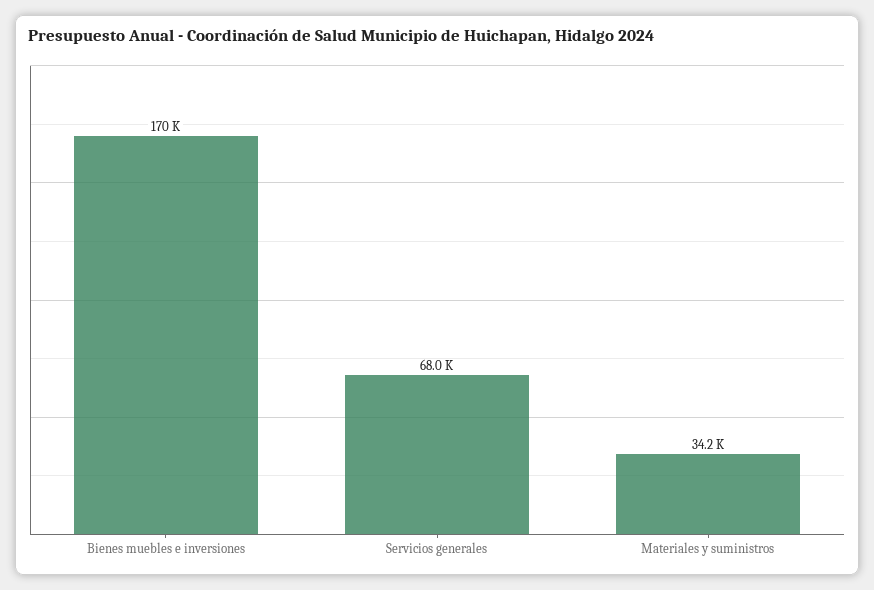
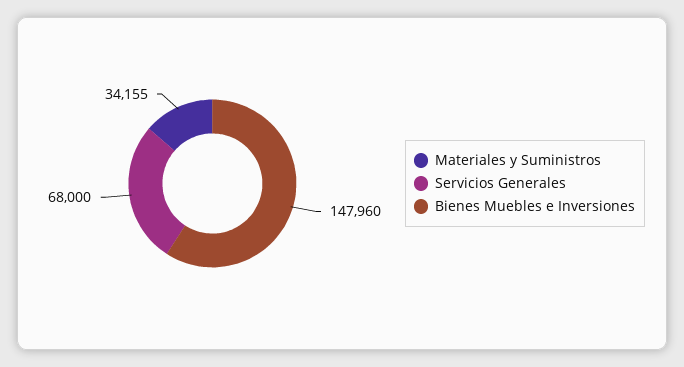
  {
-   "Bienes muebles e inversiones": 170000,
+   "Bienes muebles e inversiones": 147960,
    "Servicios generales": 68000,
    "Materiales y suministros": 34155
  }

